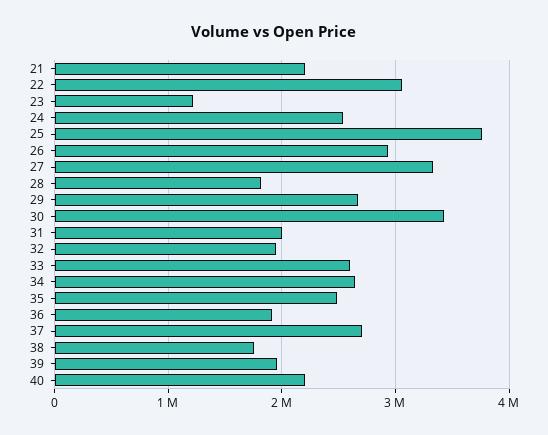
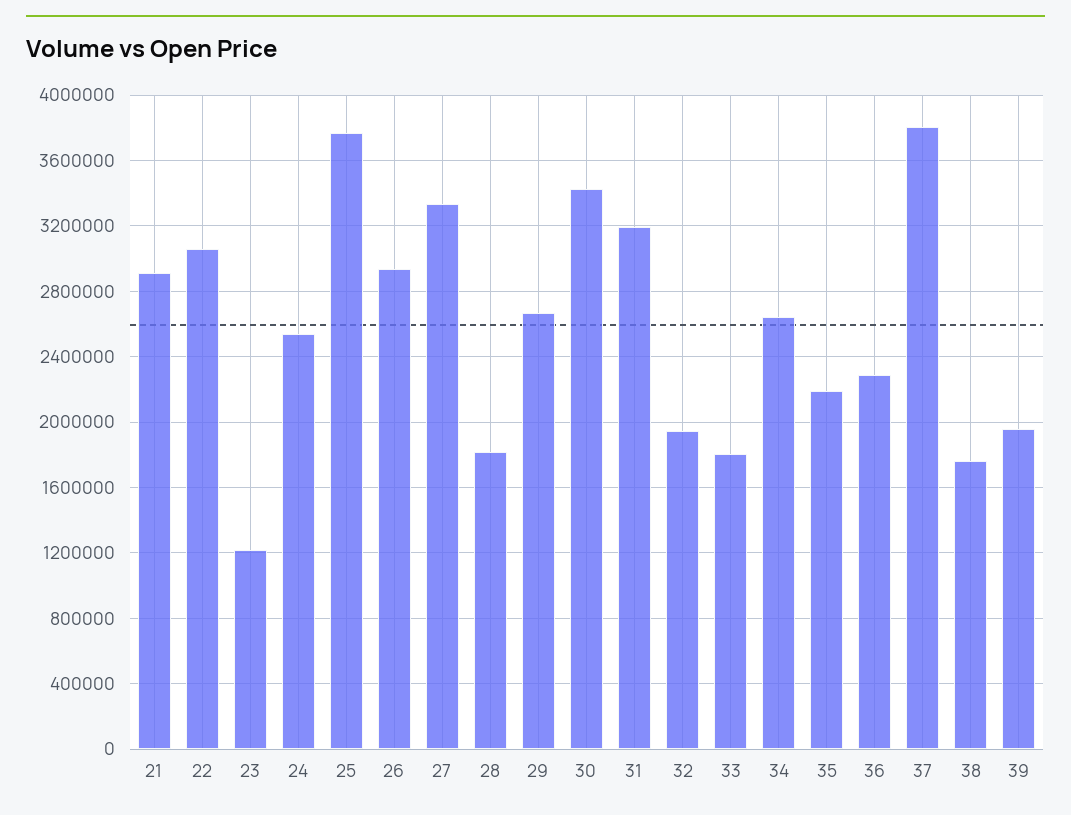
  {
-   "21": 2200000,
+   "21": 2900000,
    "22": 3050000,
    "23": 1200000,
    "24": 2550000,
    "25": 3750000,
    "26": 2950000,
    "27": 3350000,
    "28": 1800000,
    "29": 2650000,
    "30": 3450000,
-   "31": 2000000,
+   "31": 3200000,
    "32": 1950000,
-   "33": 2600000,
+   "33": 1800000,
    "34": 2650000,
-   "35": 2500000,
+   "35": 2200000,
-   "36": 1900000,
+   "36": 2300000,
-   "37": 2700000,
+   "37": 3800000,
    "38": 1750000,
-   "39": 1950000,
+   "39": 1950000
-   "40": 2200000
  }

